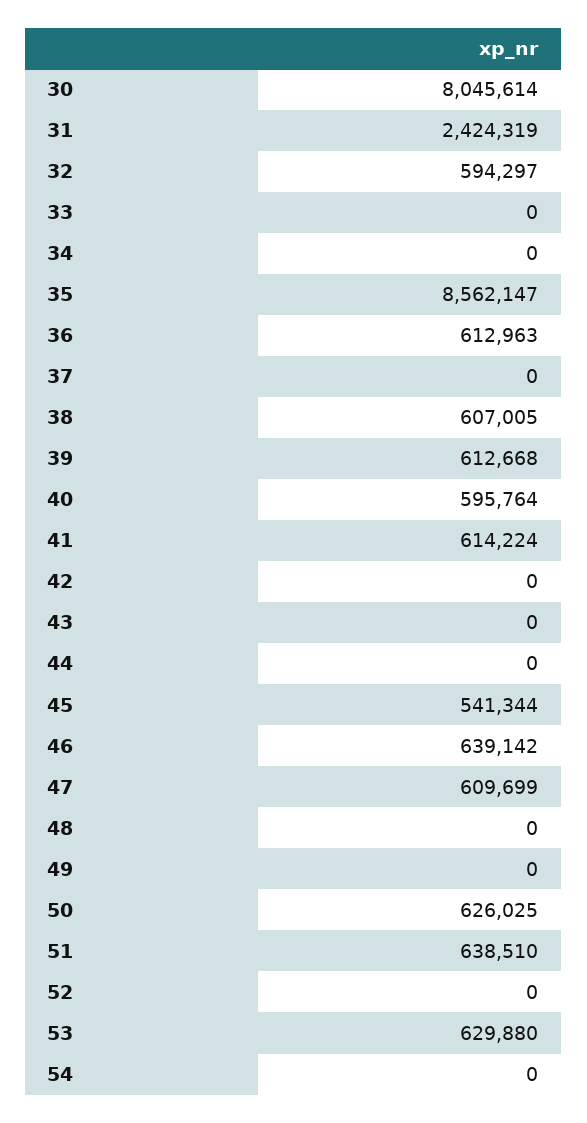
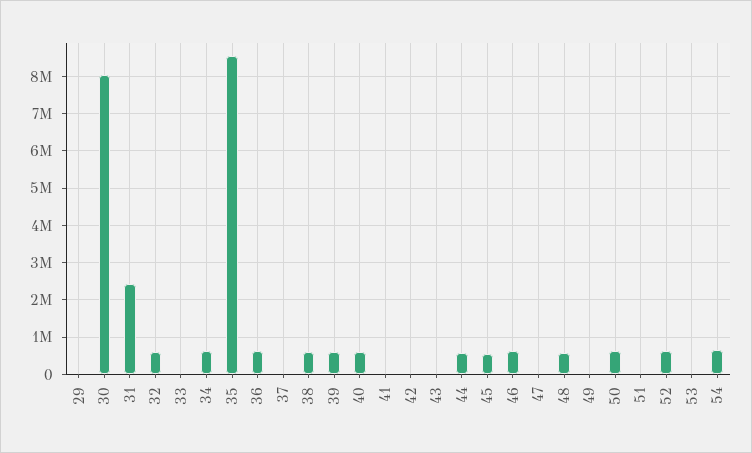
  {
    "30": 8045614,
    "31": 2424319,
    "32": 594297,
    "33": 0,
-   "34": 0,
+   "34": 600000,
    "35": 8562147,
    "36": 612963,
    "37": 0,
    "38": 607005,
    "39": 612668,
    "40": 595764,
-   "41": 614224,
+   "41": 0,
    "42": 0,
    "43": 0,
-   "44": 0,
+   "44": 600000,
    "45": 541344,
    "46": 639142,
-   "47": 609699,
+   "47": 0,
-   "48": 0,
+   "48": 600000,
    "49": 0,
    "50": 626025,
-   "51": 638510,
+   "51": 0,
-   "52": 0,
+   "52": 600000,
-   "53": 629880,
+   "53": 0,
-   "54": 0
+   "54": 600000,
+   "29": 0
  }

